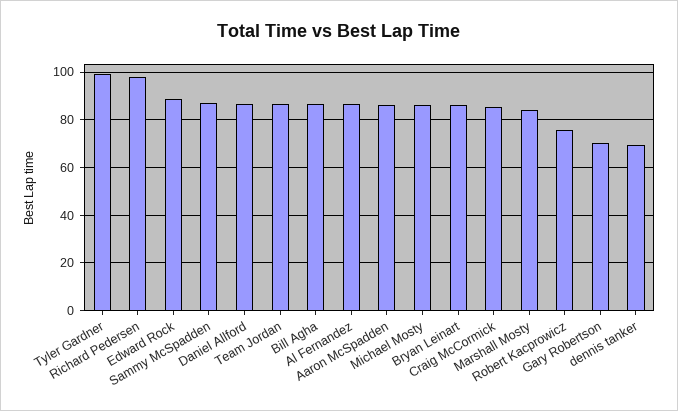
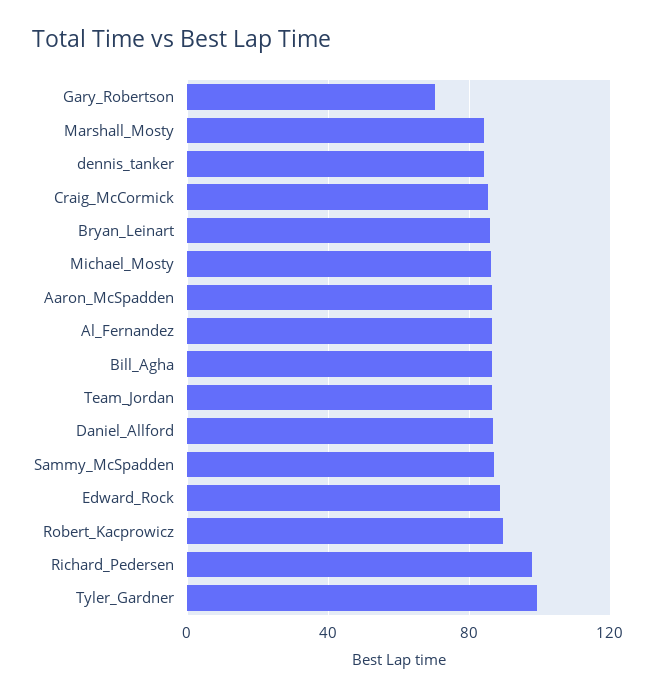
  {
    "Tyler Gardner": 100,
    "Richard Pedersen": 100,
    "Edward Rock": 90,
    "Sammy McSpadden": 85,
    "Daniel Allford": 85,
    "Team Jordan": 85,
    "Bill Agha": 85,
    "Al Fernandez": 85,
    "Aaron McSpadden": 85,
    "Michael Mosty": 85,
    "Bryan Leinart": 85,
    "Craig McCormick": 85,
    "Marshall Mosty": 85,
-   "Robert Kacprowicz": 75,
+   "Robert Kacprowicz": 90,
    "Gary Robertson": 70,
-   "dennis tanker": 70
+   "dennis tanker": 85
  }

